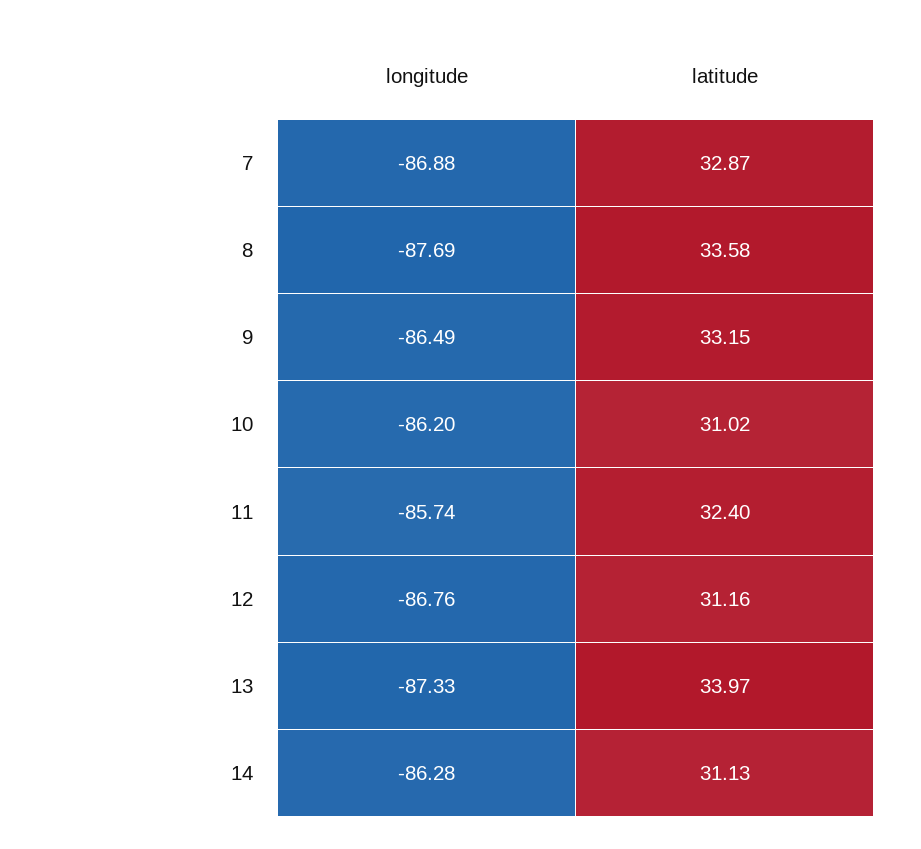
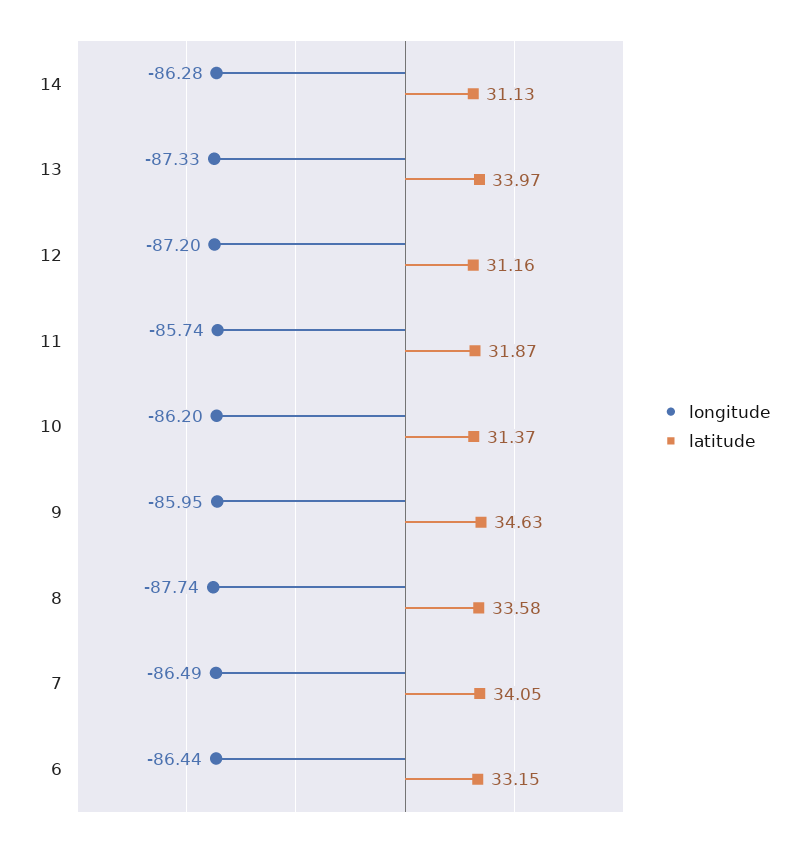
  {
    "longitude": {
-     "7": -86.88,
+     "7": -86.49,
-     "8": -87.69,
+     "8": -87.74,
-     "9": -86.49,
+     "9": -85.95,
      "10": -86.2,
      "11": -85.74,
-     "12": -86.76,
+     "12": -87.2,
      "13": -87.33,
-     "14": -86.28
+     "14": -86.28,
+     "6": -86.44
    },
    "latitude": {
-     "7": 32.87,
+     "7": 34.05,
      "8": 33.58,
-     "9": 33.15,
+     "9": 34.63,
-     "10": 31.02,
+     "10": 31.37,
-     "11": 32.4,
+     "11": 31.87,
      "12": 31.16,
      "13": 33.97,
-     "14": 31.13
+     "14": 31.13,
+     "6": 33.15
    }
  }

